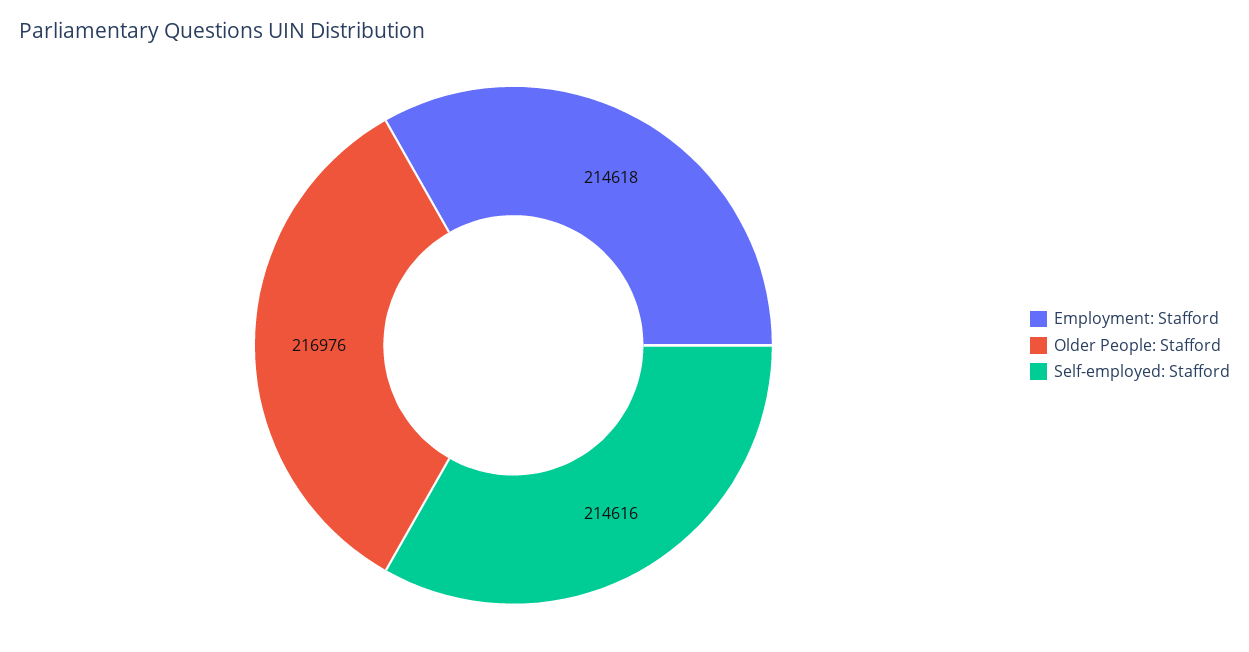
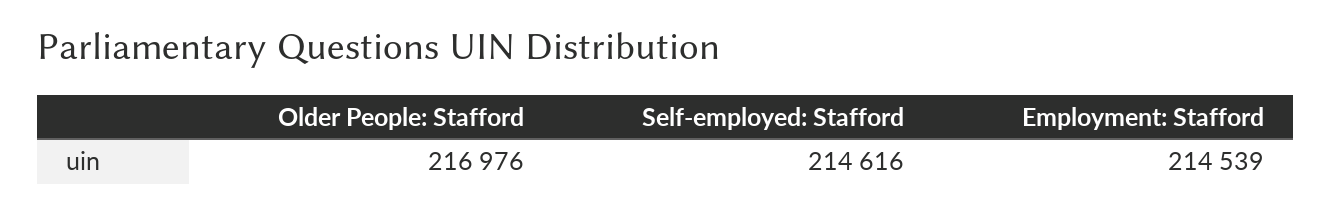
  {
-   "Employment: Stafford": 214618,
+   "Employment: Stafford": 214539,
    "Older People: Stafford": 216976,
    "Self-employed: Stafford": 214616
  }

